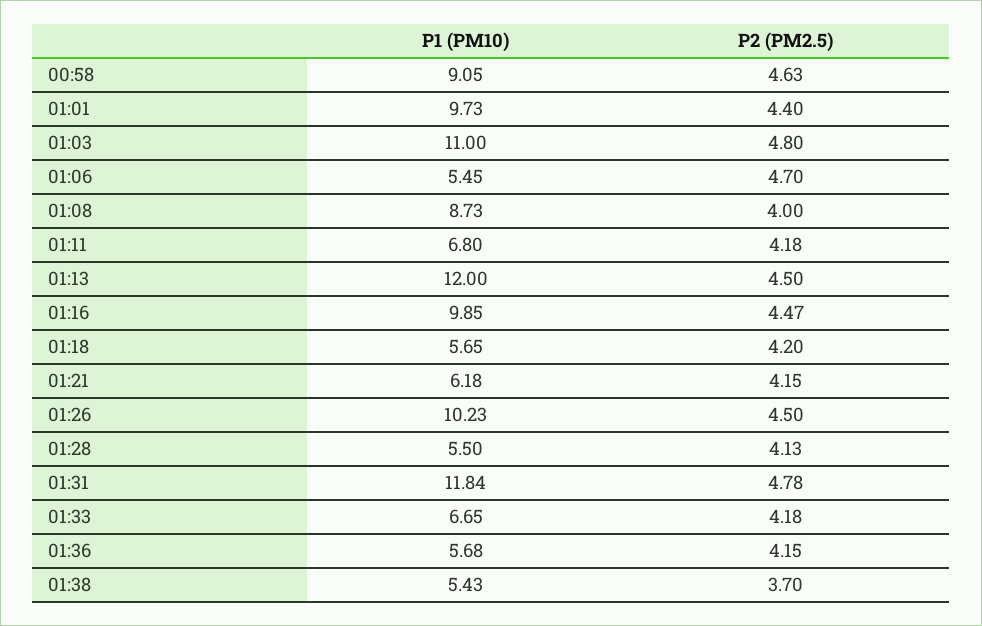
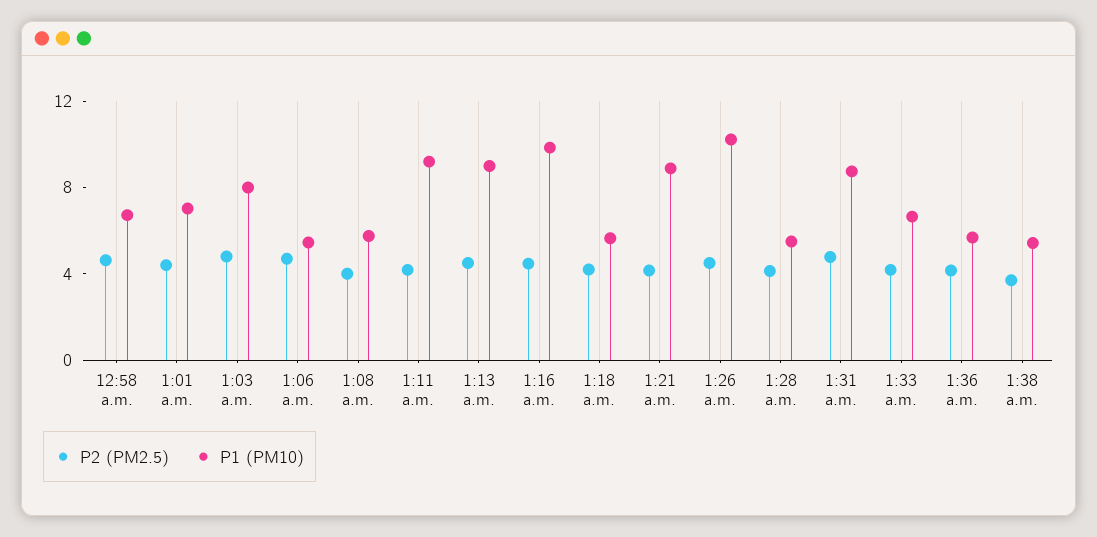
  {
    "P1 (PM10)": {
-     "00:58": 9.05,
+     "00:58": 7,
-     "01:01": 9.73,
+     "01:01": 7,
-     "01:03": 11,
+     "01:03": 8,
      "01:06": 5.45,
-     "01:08": 8.73,
+     "01:08": 6,
-     "01:11": 6.8,
+     "01:11": 9,
-     "01:13": 12,
+     "01:13": 9,
      "01:16": 9.85,
      "01:18": 5.65,
-     "01:21": 6.18,
+     "01:21": 9,
      "01:26": 10.23,
      "01:28": 5.5,
-     "01:31": 11.84,
+     "01:31": 9,
      "01:33": 6.65,
      "01:36": 5.68,
      "01:38": 5.43
    },
    "P2 (PM2.5)": {
      "00:58": 4.63,
      "01:01": 4.4,
      "01:03": 4.8,
      "01:06": 4.7,
      "01:08": 4,
      "01:11": 4.18,
      "01:13": 4.5,
      "01:16": 4.47,
      "01:18": 4.2,
      "01:21": 4.15,
      "01:26": 4.5,
      "01:28": 4.13,
      "01:31": 4.78,
      "01:33": 4.18,
      "01:36": 4.15,
      "01:38": 3.7
    }
  }

